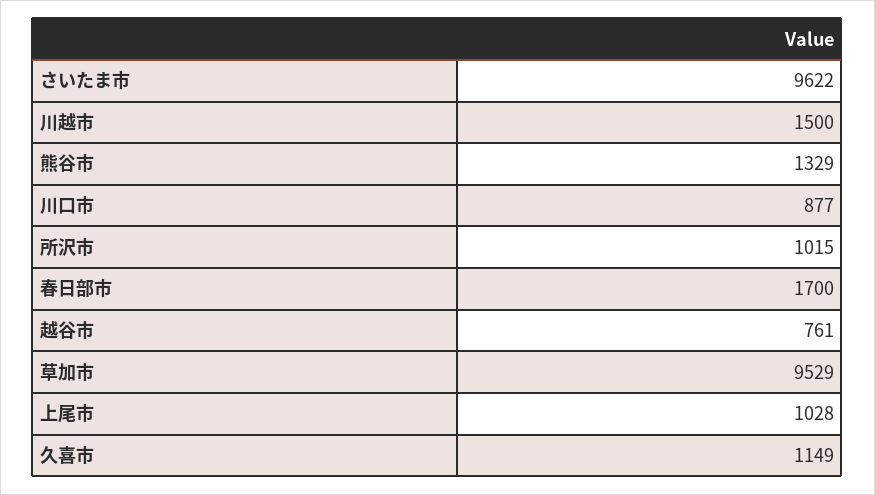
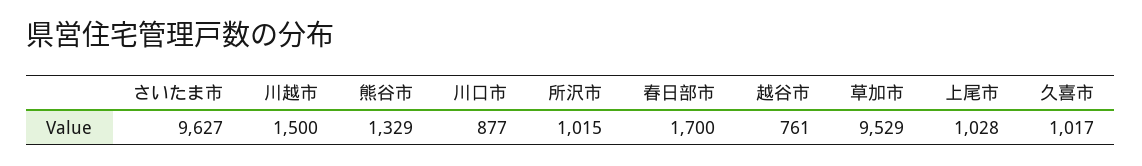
  {
-   "さいたま市": 9622,
+   "さいたま市": 9627,
    "川越市": 1500,
    "熊谷市": 1329,
    "川口市": 877,
    "所沢市": 1015,
    "春日部市": 1700,
    "越谷市": 761,
    "草加市": 9529,
    "上尾市": 1028,
-   "久喜市": 1149
+   "久喜市": 1017
  }

